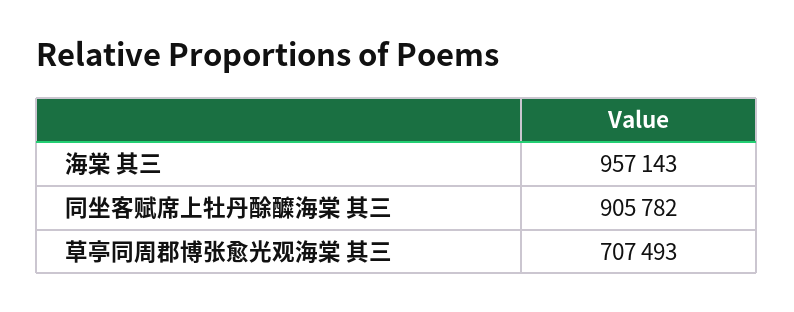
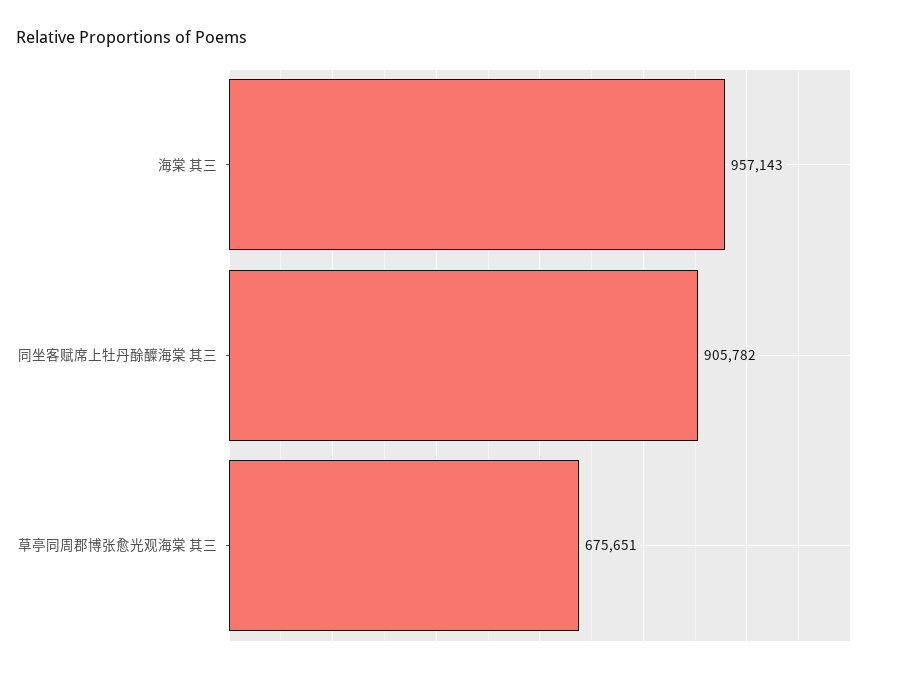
  {
    "海棠 其三": 957143,
    "同坐客赋席上牡丹酴醾海棠 其三": 905782,
-   "草亭同周郡博张愈光观海棠 其三": 707493
+   "草亭同周郡博张愈光观海棠 其三": 675651
  }

